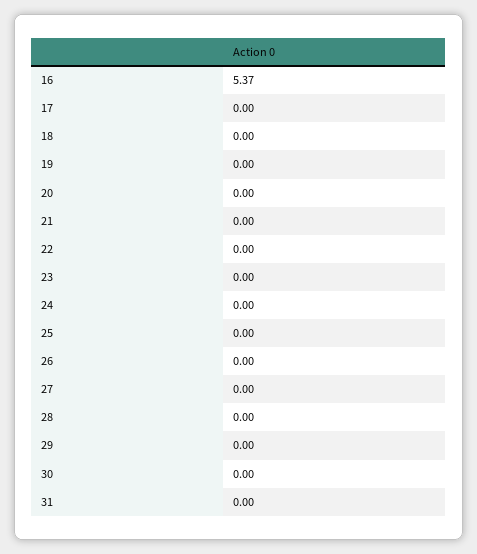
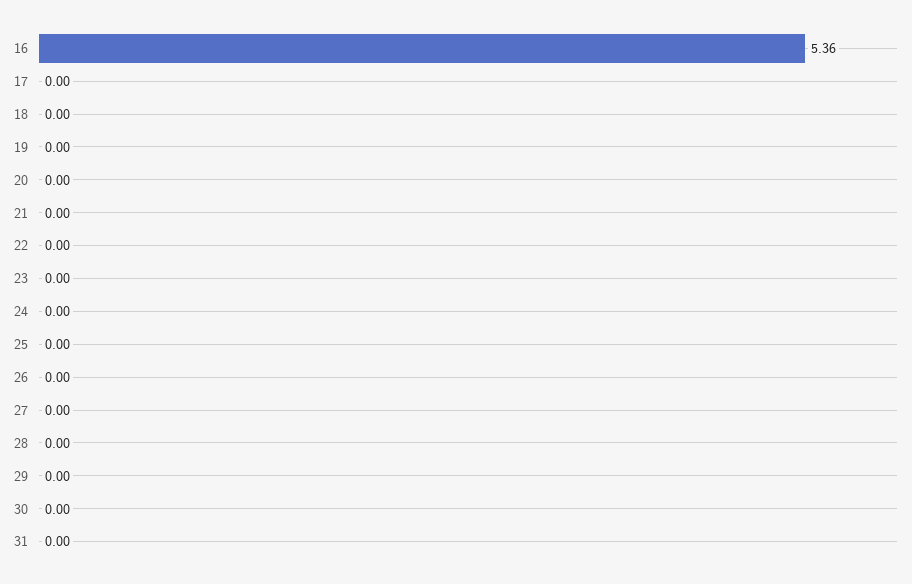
  {
-   "16": 5.37,
+   "16": 5.36,
    "17": 0,
    "18": 0,
    "19": 0,
    "20": 0,
    "21": 0,
    "22": 0,
    "23": 0,
    "24": 0,
    "25": 0,
    "26": 0,
    "27": 0,
    "28": 0,
    "29": 0,
    "30": 0,
    "31": 0
  }

